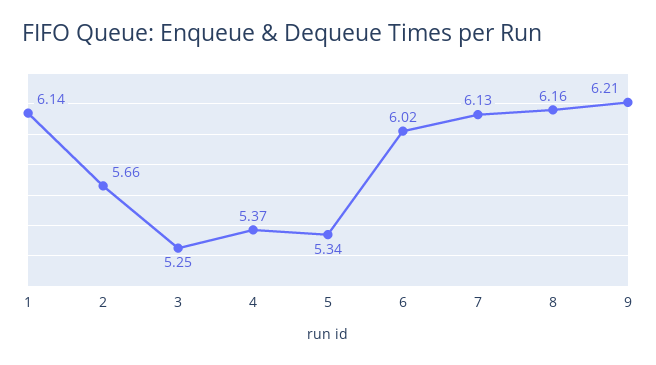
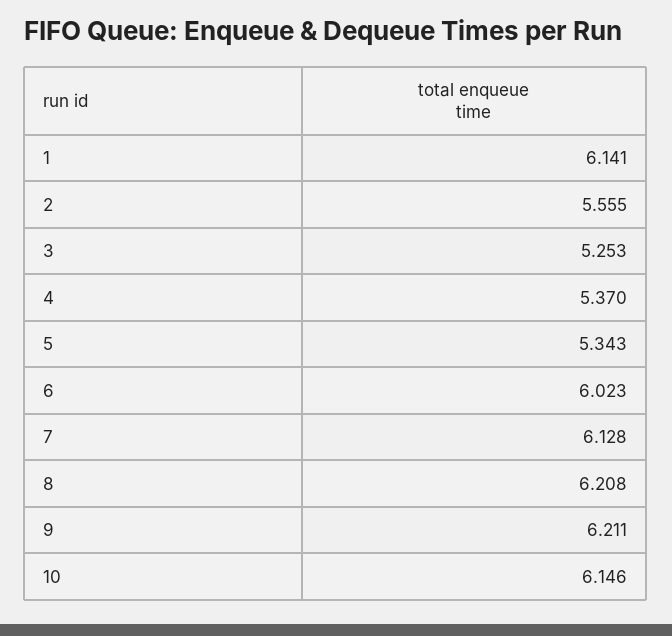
  {
    "1": 6.141,
-   "2": 5.66,
+   "2": 5.555,
    "3": 5.253,
    "4": 5.37,
    "5": 5.343,
    "6": 6.023,
    "7": 6.128,
-   "8": 6.16,
+   "8": 6.208,
-   "9": 6.211
+   "9": 6.211,
+   "10": 6.146
  }

